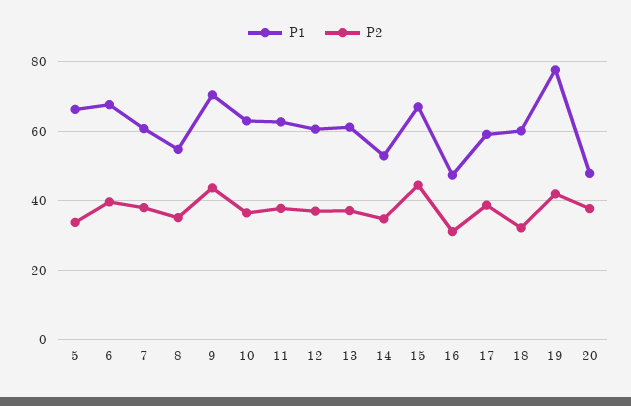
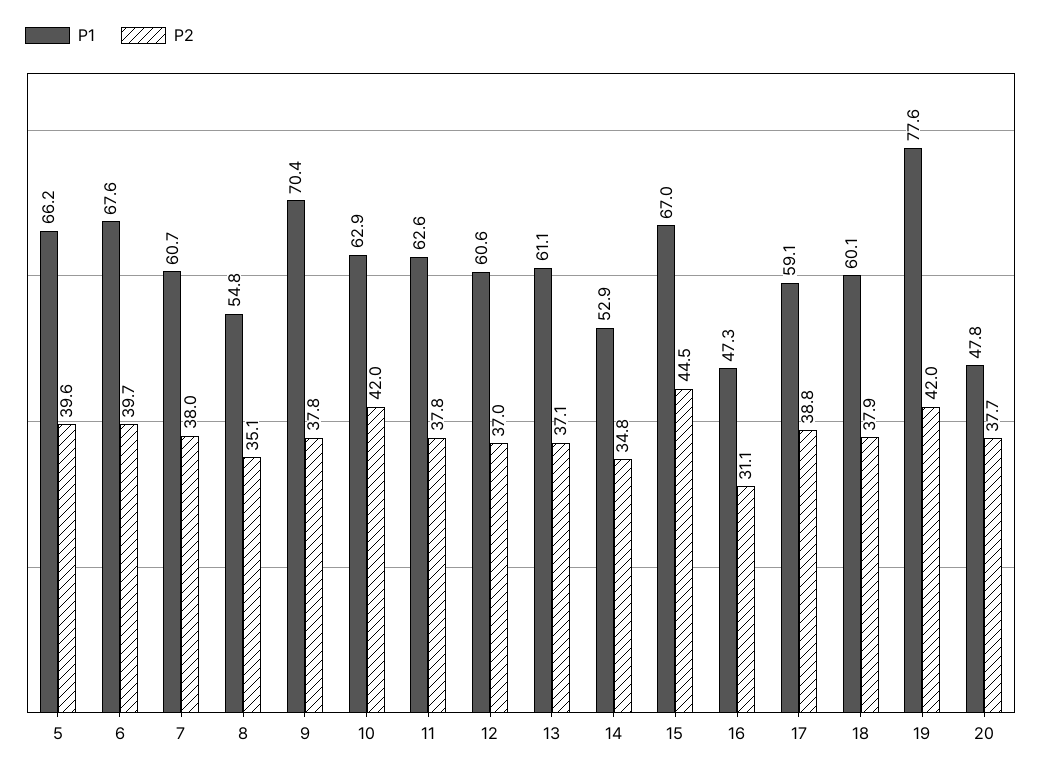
  {
    "P1": {
      "5": 66.2,
      "6": 67.6,
      "7": 60.7,
      "8": 54.8,
      "9": 70.4,
      "10": 62.9,
      "11": 62.6,
      "12": 60.6,
      "13": 61.1,
      "14": 52.9,
      "15": 67,
      "16": 47.3,
      "17": 59.1,
      "18": 60.1,
      "19": 77.6,
      "20": 47.8
    },
    "P2": {
-     "5": 34,
+     "5": 39.6,
      "6": 39.7,
      "7": 38,
      "8": 35.1,
-     "9": 44,
+     "9": 37.8,
-     "10": 36,
+     "10": 42,
      "11": 37.8,
      "12": 37,
      "13": 37.1,
      "14": 34.8,
      "15": 44.5,
      "16": 31.1,
      "17": 38.8,
-     "18": 32,
+     "18": 37.9,
      "19": 42,
      "20": 37.7
    }
  }

